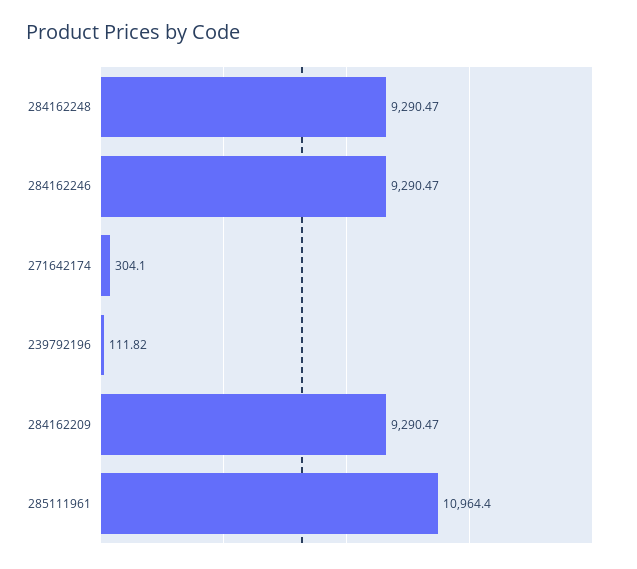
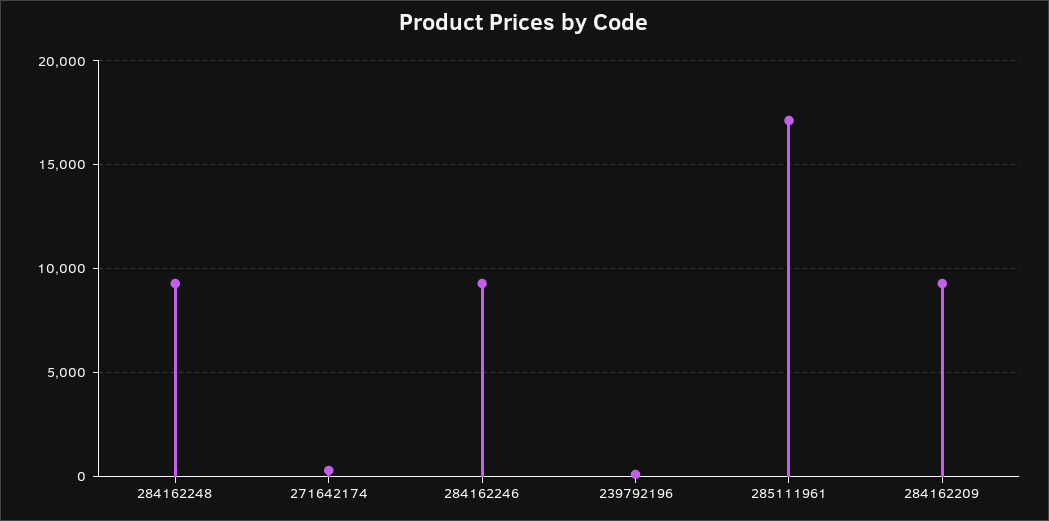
  {
    "284162248": 9290.47,
    "284162246": 9290.47,
    "271642174": 304.1,
    "239792196": 111.82,
    "284162209": 9290.47,
-   "285111961": 10964.4
+   "285111961": 17000
  }

